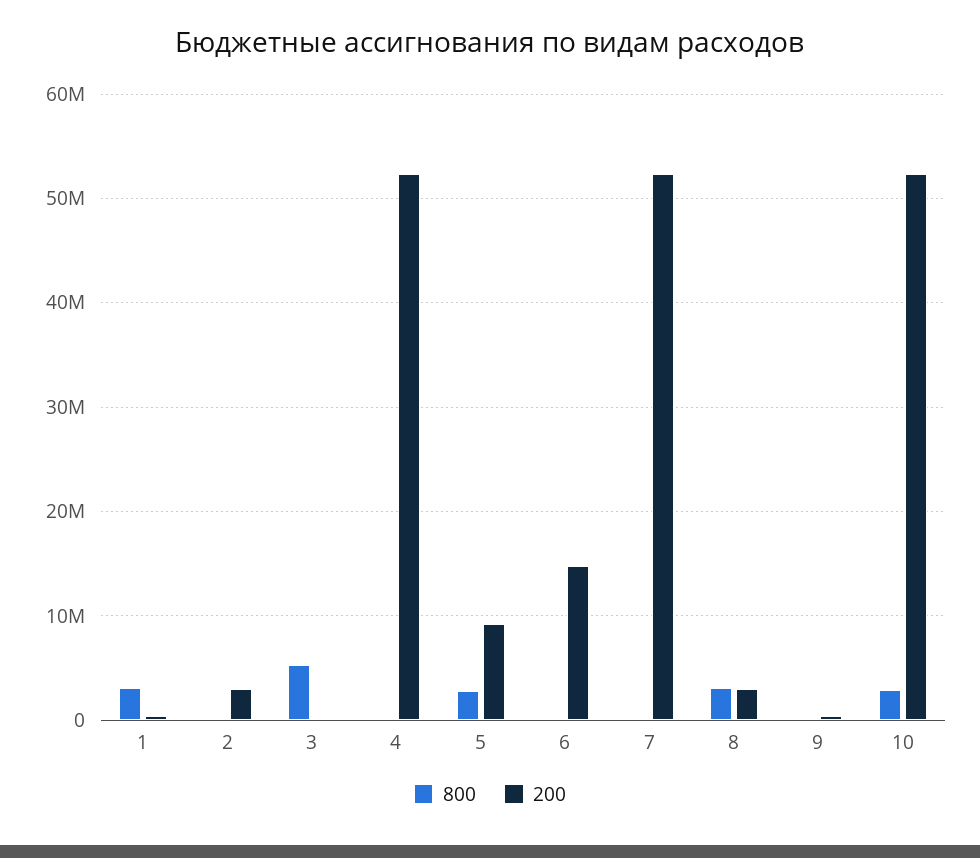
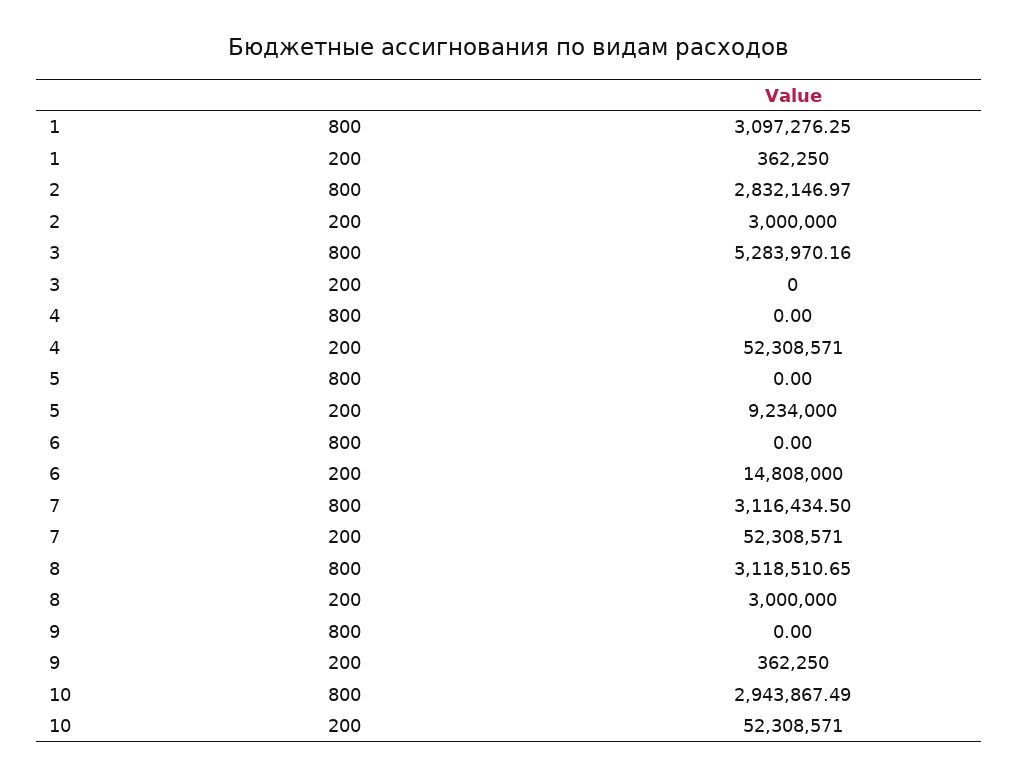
  {
    "800": {
      "1": 3097276.25,
-     "2": 0,
+     "2": 2832146.97,
      "3": 5283970.16,
      "4": 0,
-     "5": 3000000,
+     "5": 0,
      "6": 0,
-     "7": 0,
+     "7": 3116434.5,
      "8": 3118510.65,
      "9": 0,
      "10": 2943867.49
    },
    "200": {
      "1": 362250,
      "2": 3000000,
      "3": 0,
      "4": 52308571,
      "5": 9234000,
      "6": 14808000,
      "7": 52308571,
      "8": 3000000,
      "9": 362250,
      "10": 52308571
    }
  }

